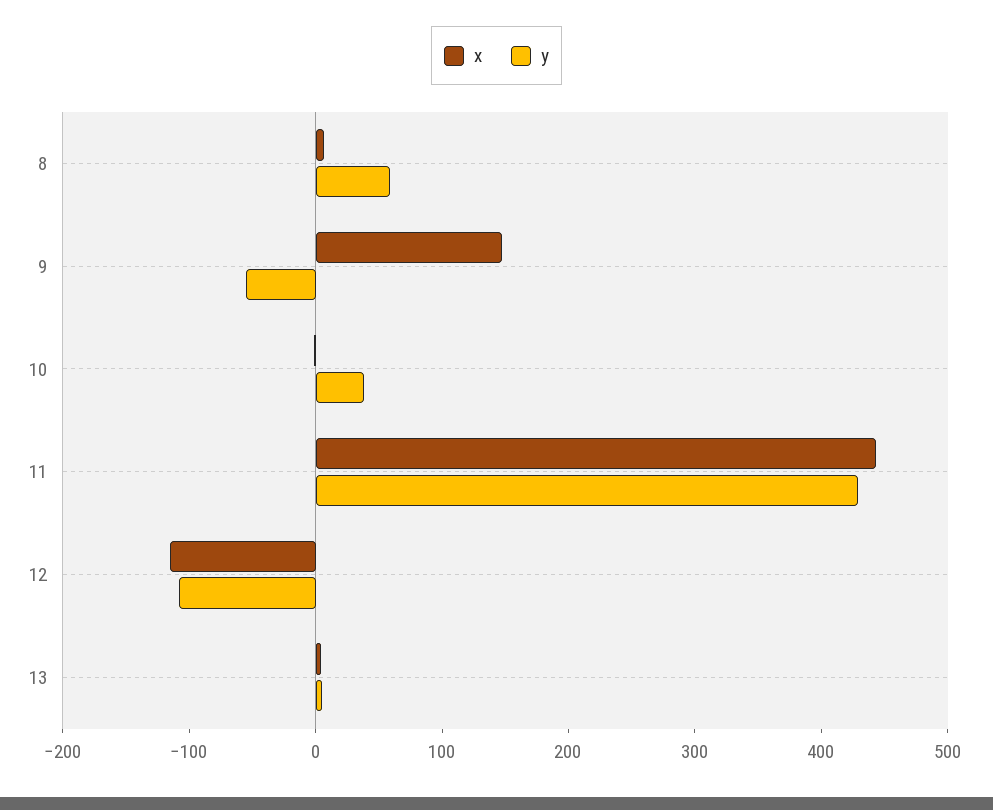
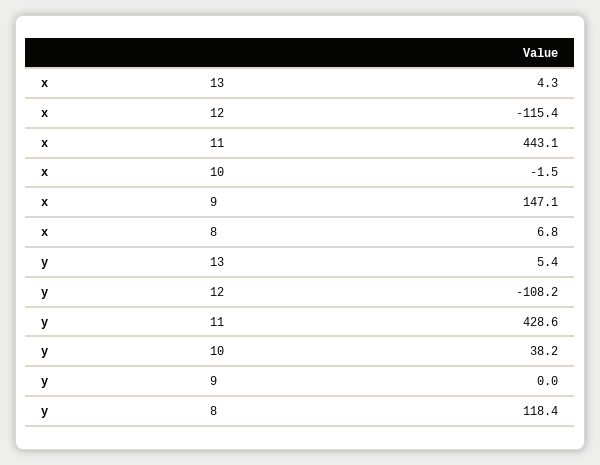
  {
    "x": {
      "8": 6.8,
      "9": 147.1,
      "10": -1.5,
      "11": 443.1,
      "12": -115.4,
      "13": 4.3
    },
    "y": {
-     "8": 60,
+     "8": 118.4,
-     "9": -60,
+     "9": 0,
      "10": 38.2,
      "11": 428.6,
      "12": -108.2,
      "13": 5.4
    }
  }

